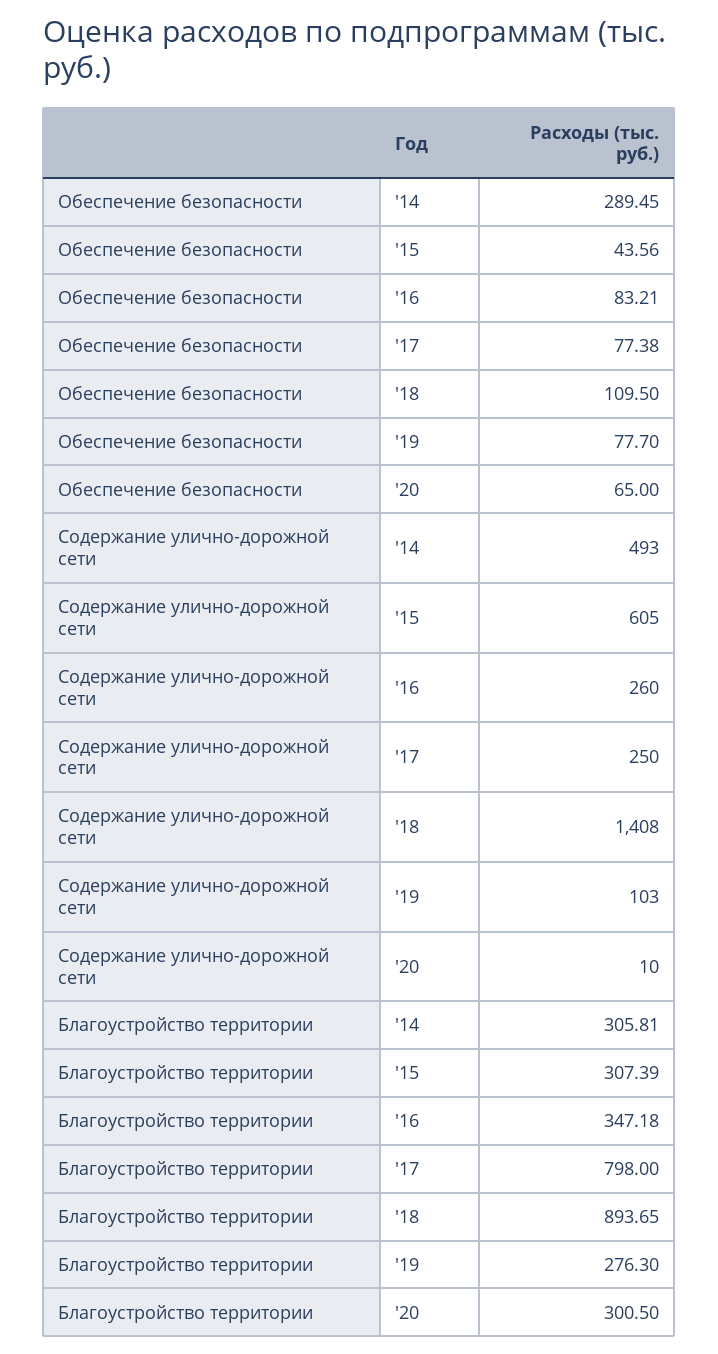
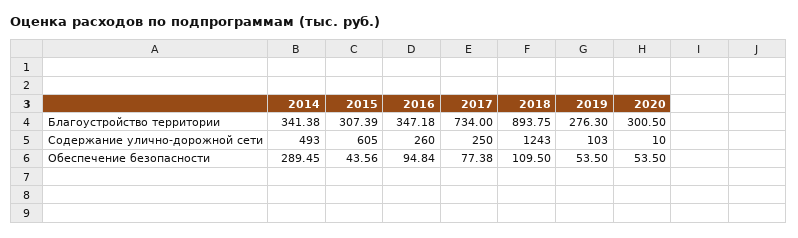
  {
    "Обеспечение безопасности": {
      "'14": 289.45,
      "'15": 43.56,
-     "'16": 83.21,
+     "'16": 94.84,
      "'17": 77.38,
      "'18": 109.5,
-     "'19": 77.7,
+     "'19": 53.5,
-     "'20": 65
+     "'20": 53.5
    },
    "Содержание улично-дорожной сети": {
      "'14": 493,
      "'15": 605,
      "'16": 260,
      "'17": 250,
-     "'18": 1408,
+     "'18": 1243,
      "'19": 103,
      "'20": 10
    },
    "Благоустройство территории": {
-     "'14": 305.81,
+     "'14": 341.38,
      "'15": 307.39,
      "'16": 347.18,
-     "'17": 798,
+     "'17": 734,
-     "'18": 893.65,
+     "'18": 893.75,
      "'19": 276.3,
      "'20": 300.5
    }
  }

